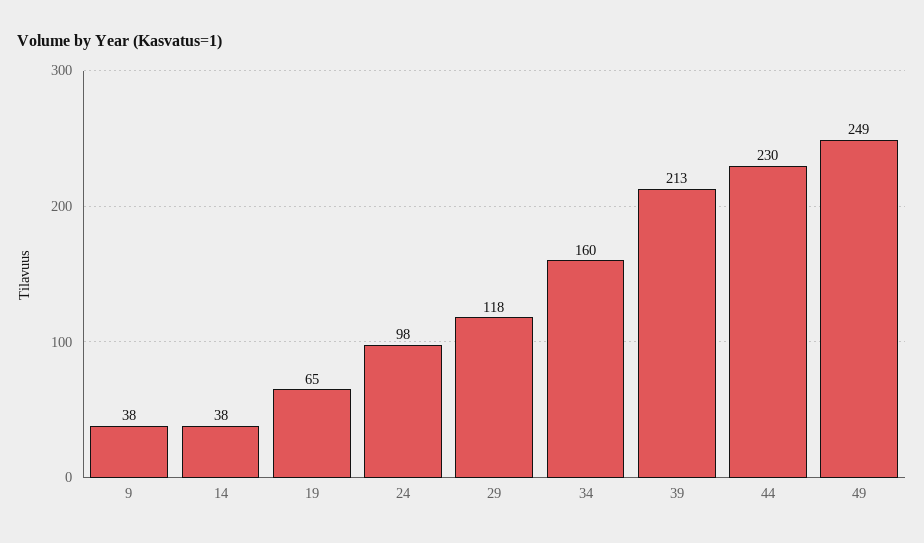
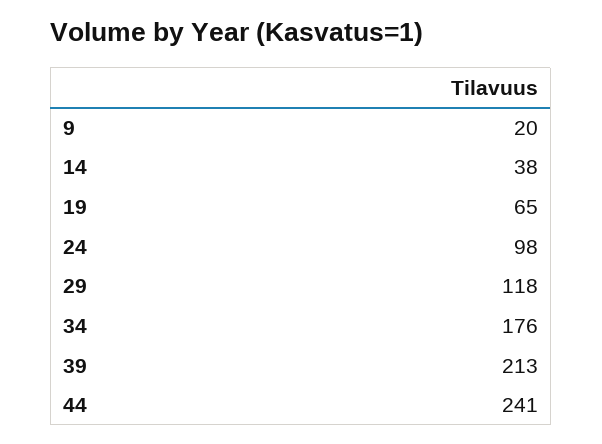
  {
-   "9": 38,
+   "9": 20,
    "14": 38,
    "19": 65,
    "24": 98,
    "29": 118,
-   "34": 160,
+   "34": 176,
    "39": 213,
-   "44": 230,
+   "44": 241
-   "49": 249
  }

